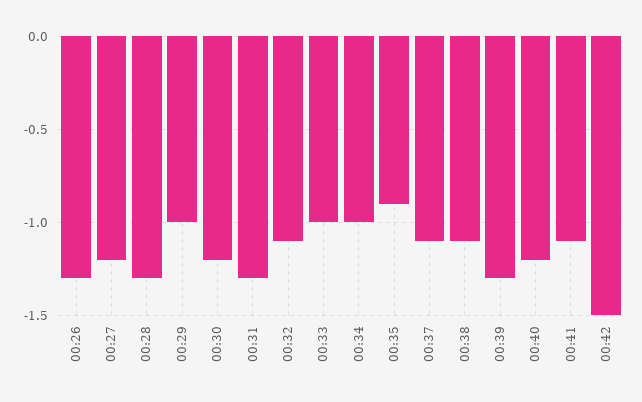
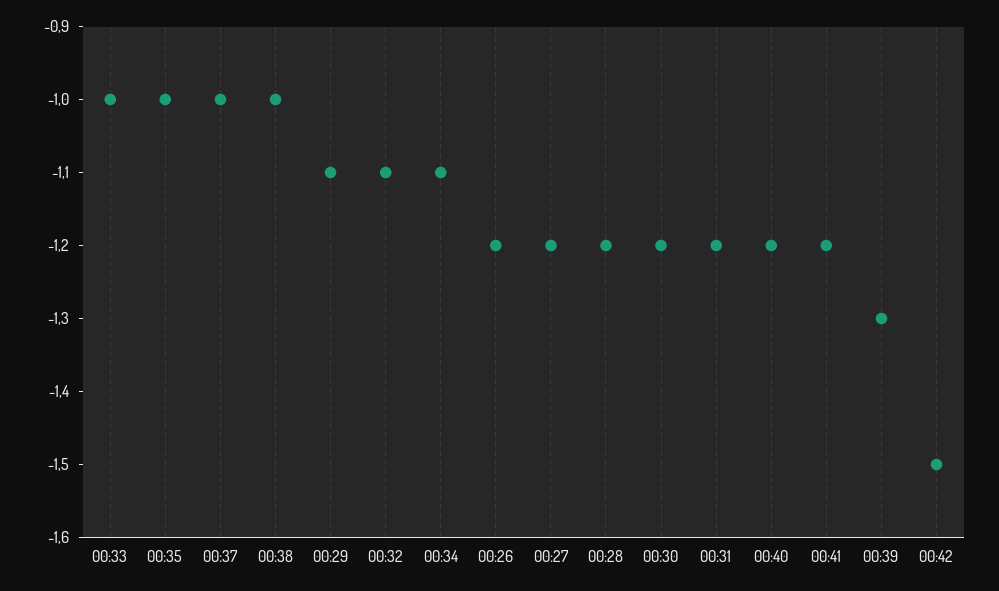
  {
-   "00:26": -1.3,
+   "00:26": -1.2,
    "00:27": -1.2,
-   "00:28": -1.3,
+   "00:28": -1.2,
-   "00:29": -1,
+   "00:29": -1.1,
    "00:30": -1.2,
-   "00:31": -1.3,
+   "00:31": -1.2,
    "00:32": -1.1,
    "00:33": -1,
-   "00:34": -1,
+   "00:34": -1.1,
-   "00:35": -0.9,
+   "00:35": -1,
-   "00:37": -1.1,
+   "00:37": -1,
-   "00:38": -1.1,
+   "00:38": -1,
    "00:39": -1.3,
    "00:40": -1.2,
-   "00:41": -1.1,
+   "00:41": -1.2,
    "00:42": -1.5
  }

